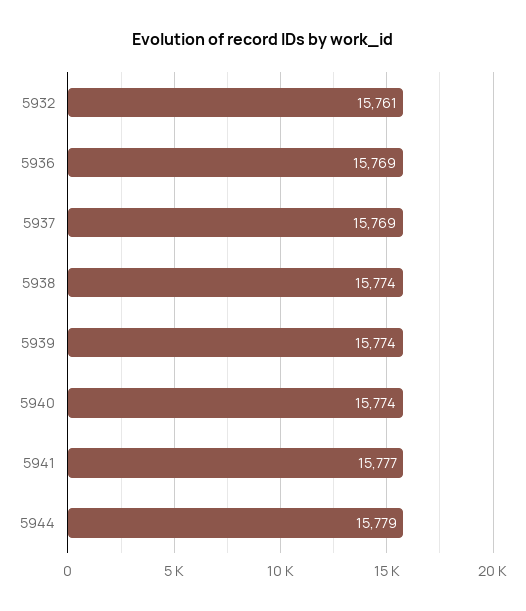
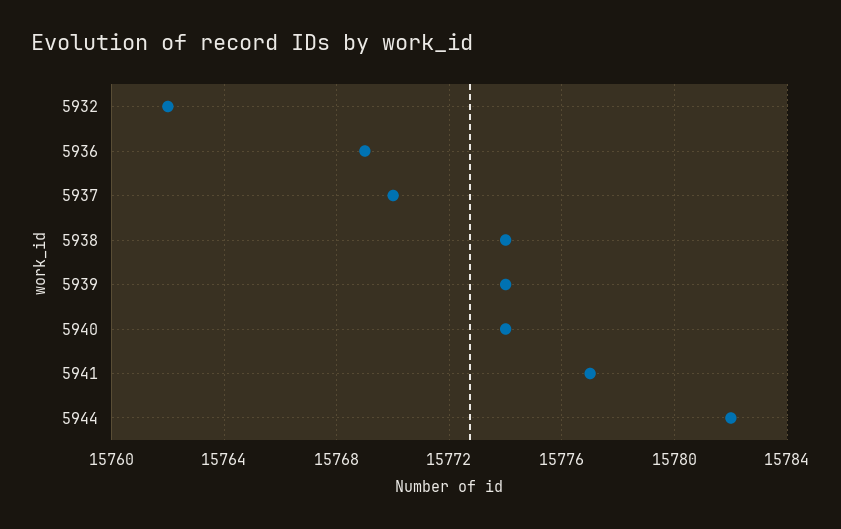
  {
-   "5932": 15761,
+   "5932": 15762,
    "5936": 15769,
-   "5937": 15769,
+   "5937": 15770,
    "5938": 15774,
    "5939": 15774,
    "5940": 15774,
    "5941": 15777,
-   "5944": 15779
+   "5944": 15782
  }

